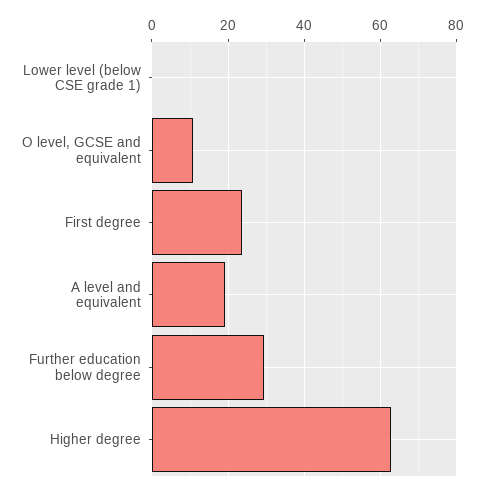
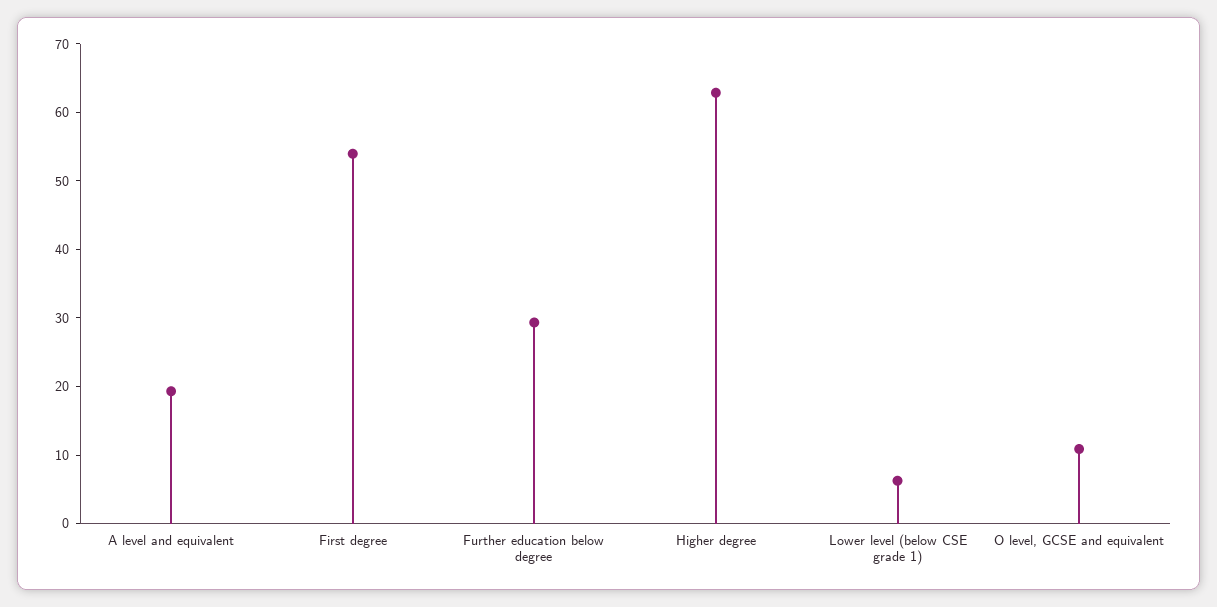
  {
-   "Lower level (below CSE grade 1)": 0,
+   "Lower level (below CSE grade 1)": 6,
    "O level, GCSE and equivalent": 10,
-   "First degree": 24,
+   "First degree": 54,
    "A level and equivalent": 20,
    "Further education below degree": 30,
    "Higher degree": 62
  }

